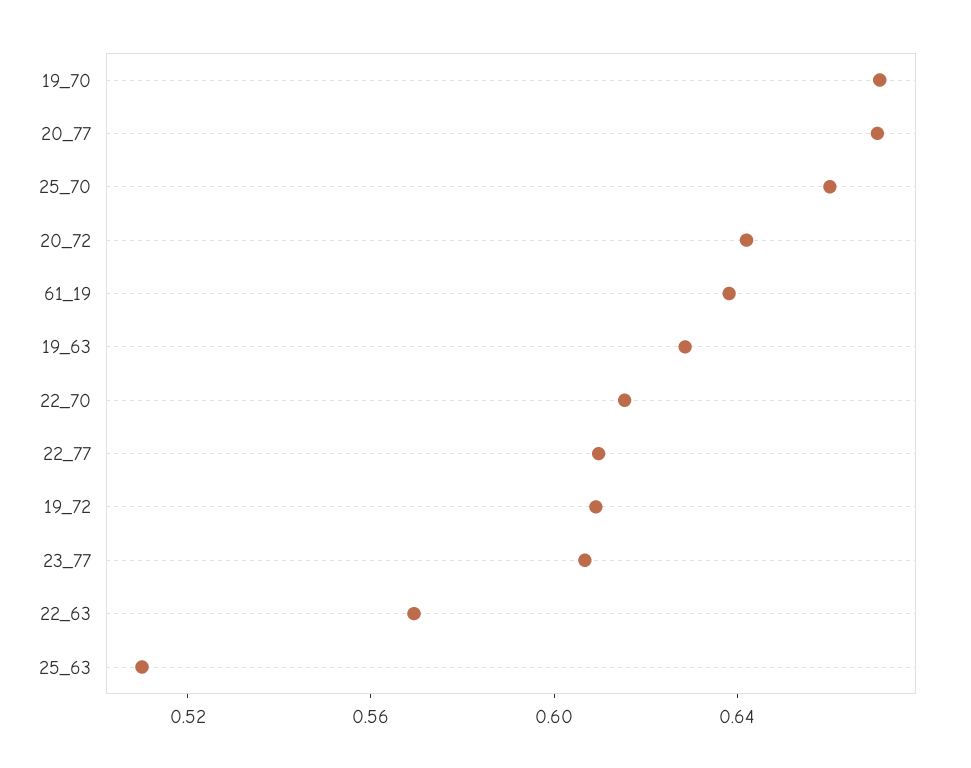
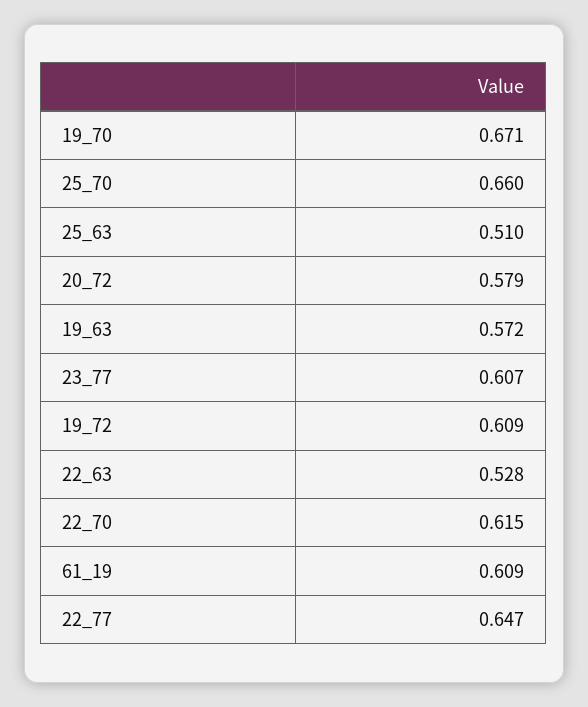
  {
    "19_70": 0.671,
-   "20_77": 0.67,
    "25_70": 0.66,
-   "20_72": 0.64,
+   "20_72": 0.579,
-   "61_19": 0.64,
+   "61_19": 0.609,
-   "19_63": 0.63,
+   "19_63": 0.572,
    "22_70": 0.615,
-   "22_77": 0.61,
+   "22_77": 0.647,
    "19_72": 0.609,
    "23_77": 0.607,
-   "22_63": 0.57,
+   "22_63": 0.528,
    "25_63": 0.51
  }

